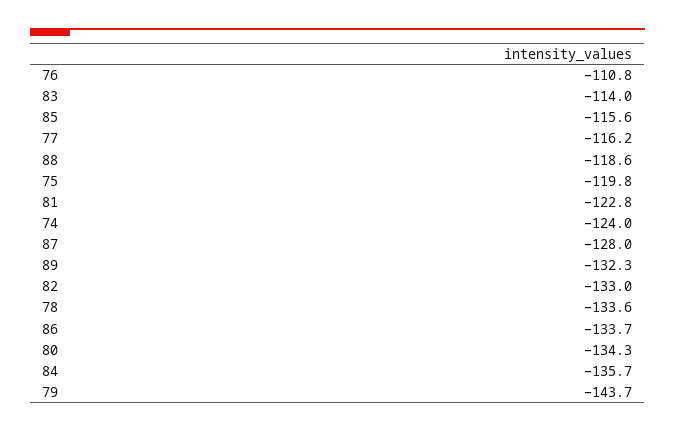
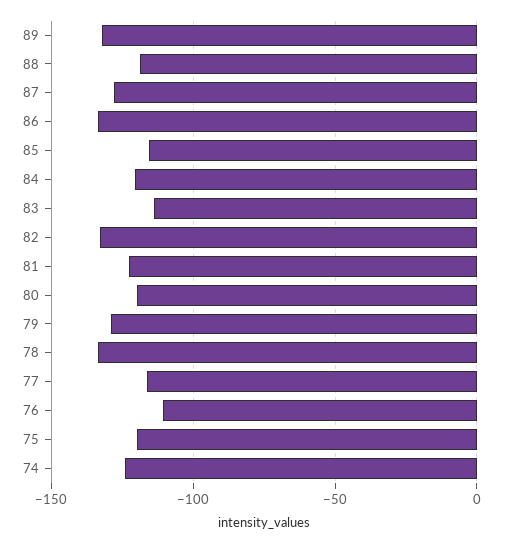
  {
    "76": -110.8,
    "83": -114,
    "85": -115.6,
    "77": -116.2,
    "88": -118.6,
    "75": -119.8,
    "81": -122.8,
    "74": -124,
    "87": -128,
    "89": -132.3,
    "82": -133,
    "78": -133.6,
    "86": -133.7,
-   "80": -134.3,
+   "80": -120,
-   "84": -135.7,
+   "84": -120,
-   "79": -143.7
+   "79": -130
  }

